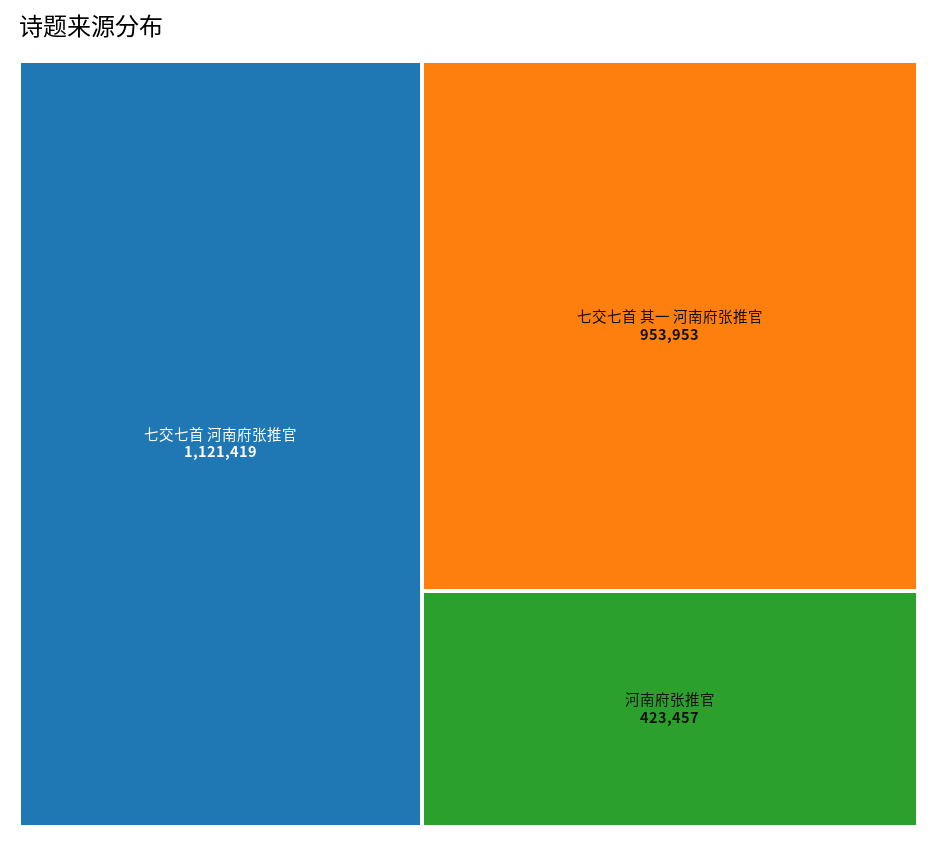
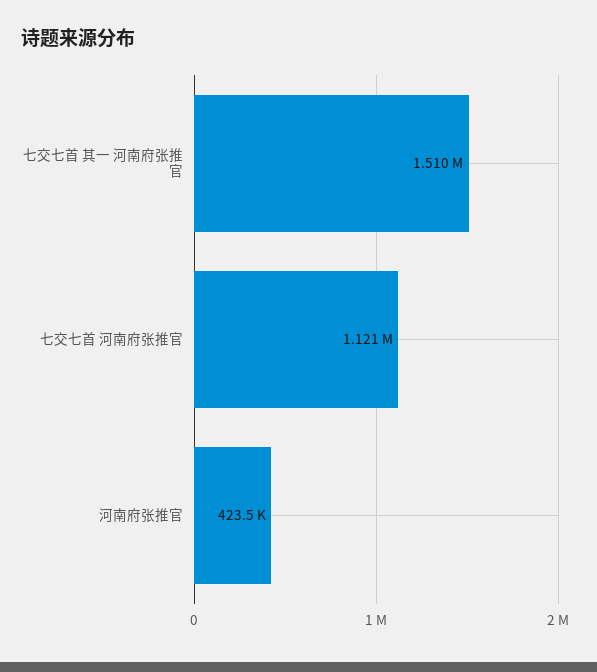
  {
    "七交七首 河南府张推官": 1121419,
-   "七交七首 其一 河南府张推官": 953953,
+   "七交七首 其一 河南府张推官": 1510000,
    "河南府张推官": 423457
  }

